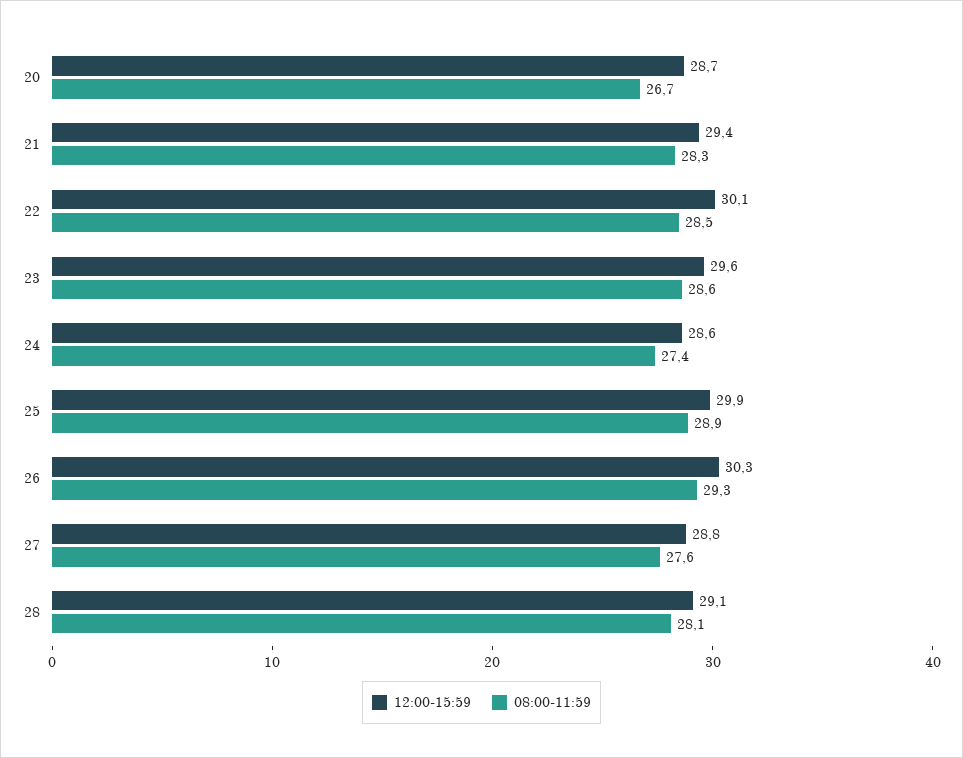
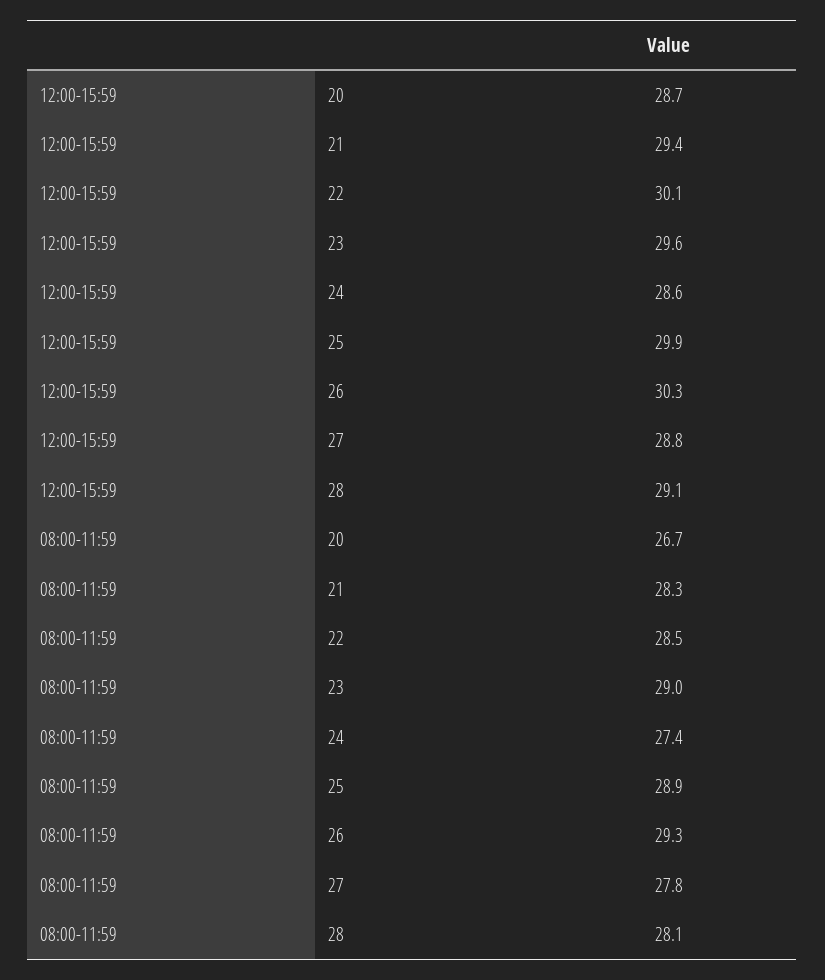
  {
    "12:00-15:59": {
      "20": 28.7,
      "21": 29.4,
      "22": 30.1,
      "23": 29.6,
      "24": 28.6,
      "25": 29.9,
      "26": 30.3,
      "27": 28.8,
      "28": 29.1
    },
    "08:00-11:59": {
      "20": 26.7,
      "21": 28.3,
      "22": 28.5,
-     "23": 28.6,
+     "23": 29,
      "24": 27.4,
      "25": 28.9,
      "26": 29.3,
-     "27": 27.6,
+     "27": 27.8,
      "28": 28.1
    }
  }

